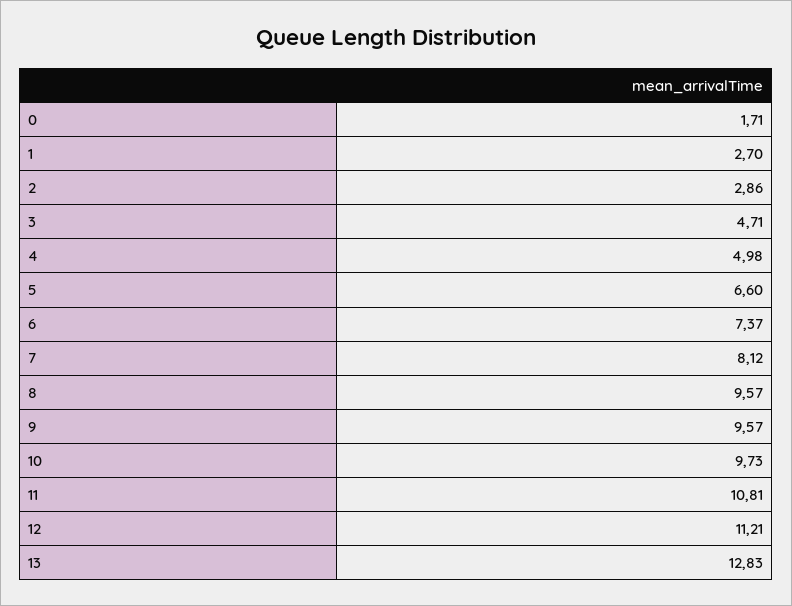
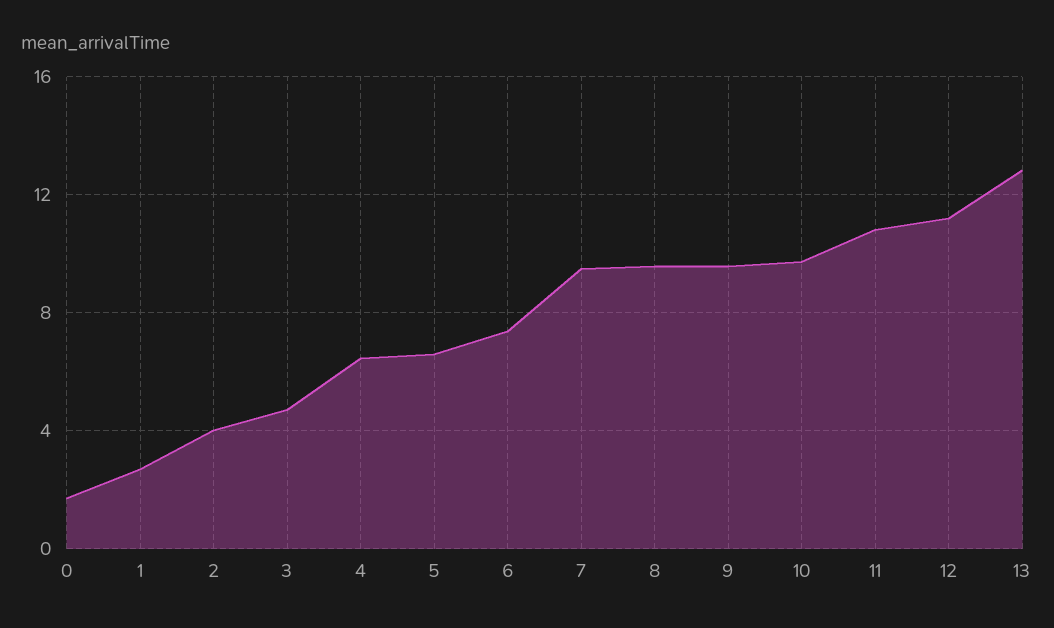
  {
    "0": 1.71,
    "1": 2.7,
-   "2": 2.86,
+   "2": 4,
    "3": 4.71,
-   "4": 4.98,
+   "4": 6.5,
    "5": 6.6,
    "6": 7.37,
-   "7": 8.12,
+   "7": 9.5,
    "8": 9.57,
    "9": 9.57,
    "10": 9.73,
    "11": 10.81,
    "12": 11.21,
    "13": 12.83
  }

